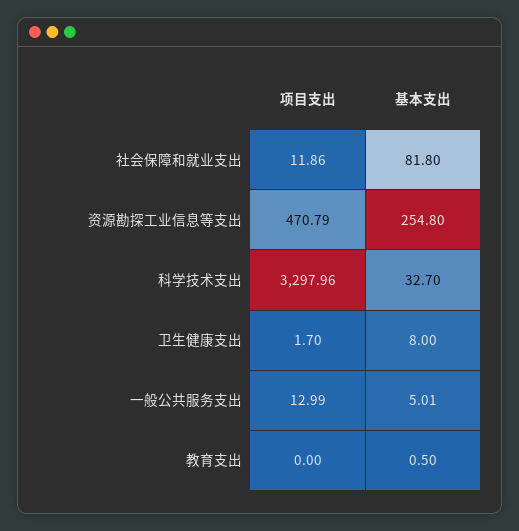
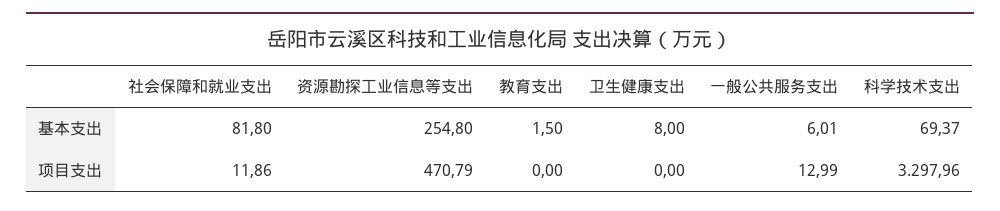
  {
    "项目支出": {
      "社会保障和就业支出": 11.86,
      "资源勘探工业信息等支出": 470.79,
      "科学技术支出": 3297.96,
-     "卫生健康支出": 1.7,
+     "卫生健康支出": 0,
      "一般公共服务支出": 12.99,
      "教育支出": 0
    },
    "基本支出": {
      "社会保障和就业支出": 81.8,
      "资源勘探工业信息等支出": 254.8,
-     "科学技术支出": 32.7,
+     "科学技术支出": 69.37,
      "卫生健康支出": 8,
-     "一般公共服务支出": 5.01,
+     "一般公共服务支出": 6.01,
-     "教育支出": 0.5
+     "教育支出": 1.5
    }
  }

